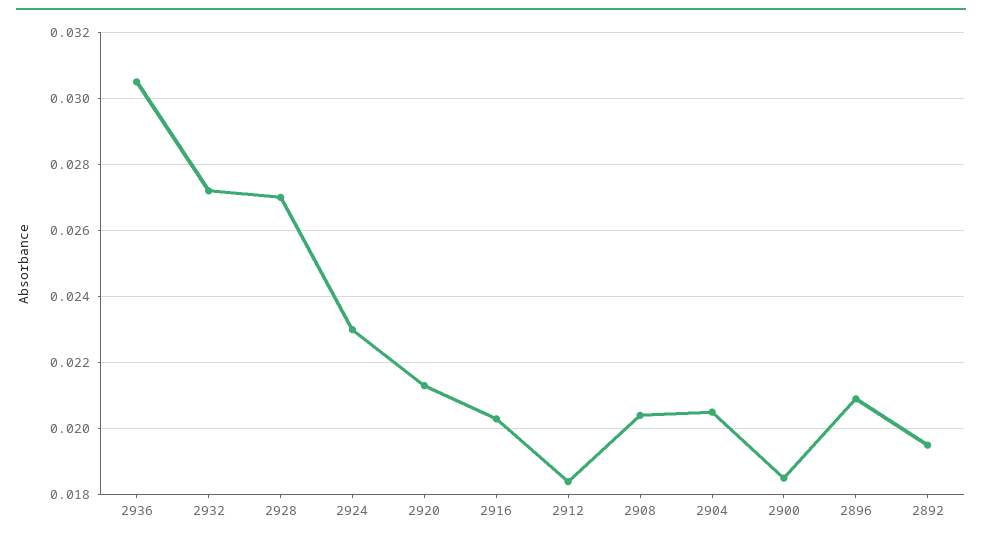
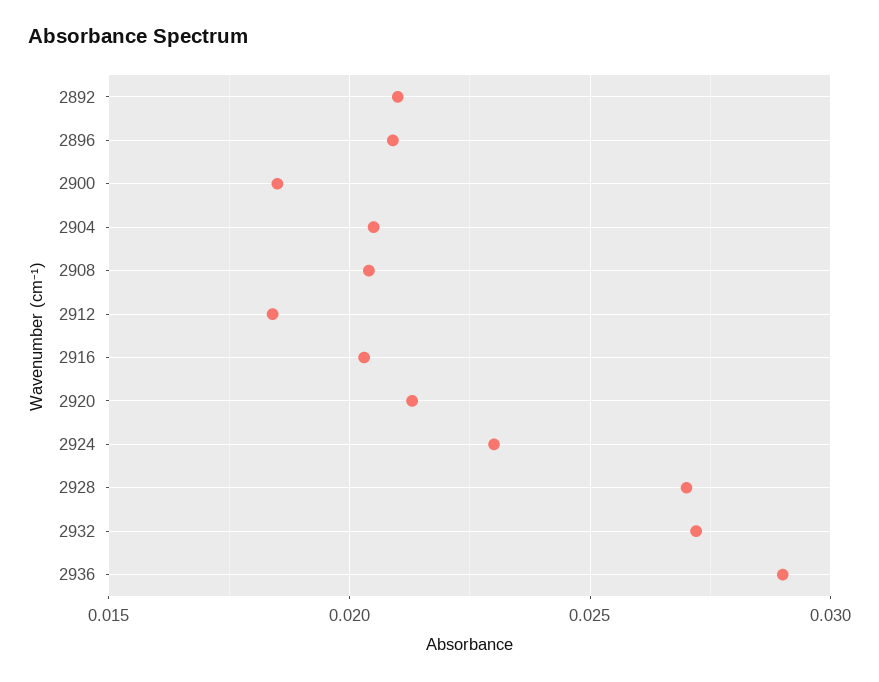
  {
-   "2936": 0.0305,
+   "2936": 0.029,
    "2932": 0.027,
    "2928": 0.027,
    "2924": 0.023,
    "2920": 0.0215,
    "2916": 0.0205,
    "2912": 0.0185,
    "2908": 0.0205,
    "2904": 0.0205,
    "2900": 0.0185,
    "2896": 0.021,
-   "2892": 0.0195
+   "2892": 0.021
  }

